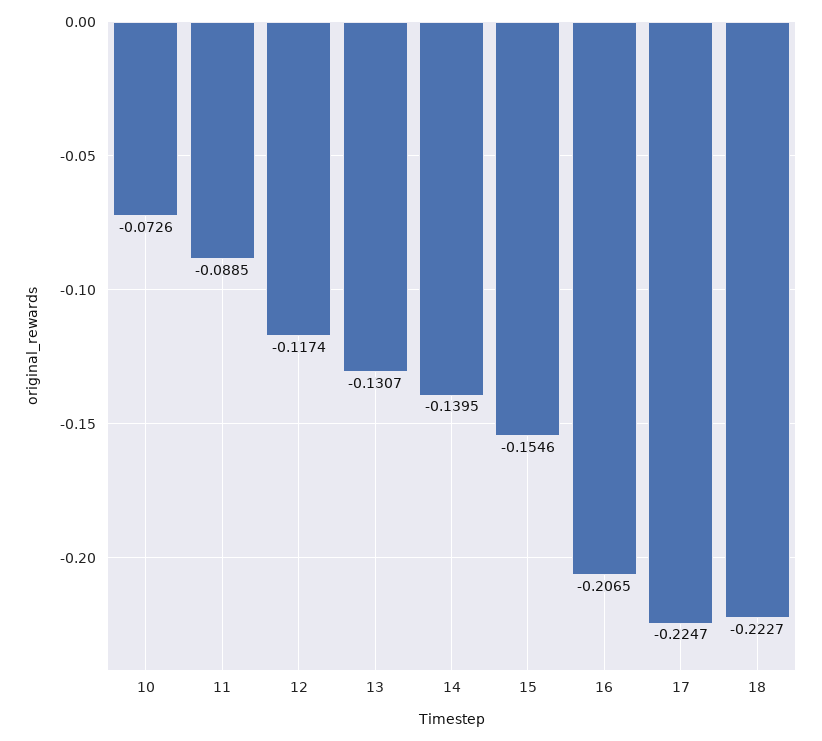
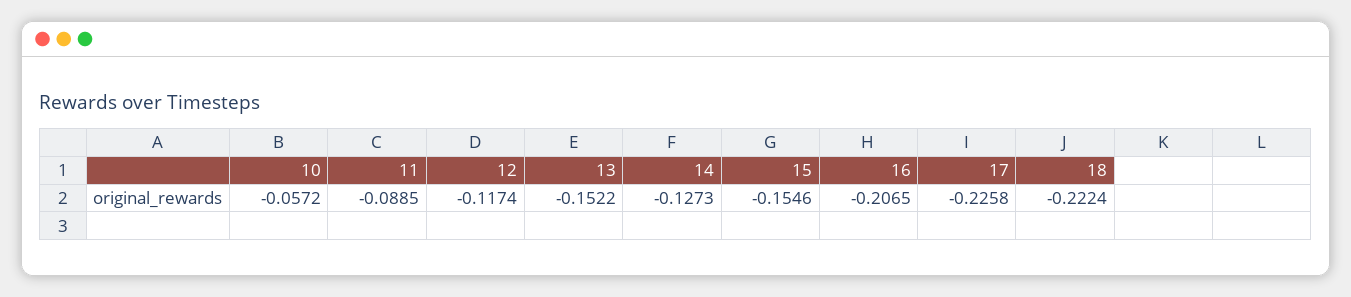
  {
-   "10": -0.0726,
+   "10": -0.0572,
    "11": -0.0885,
    "12": -0.1174,
-   "13": -0.1307,
+   "13": -0.1522,
-   "14": -0.1395,
+   "14": -0.1273,
    "15": -0.1546,
    "16": -0.2065,
-   "17": -0.2247,
+   "17": -0.2258,
-   "18": -0.2227
+   "18": -0.2224
  }

